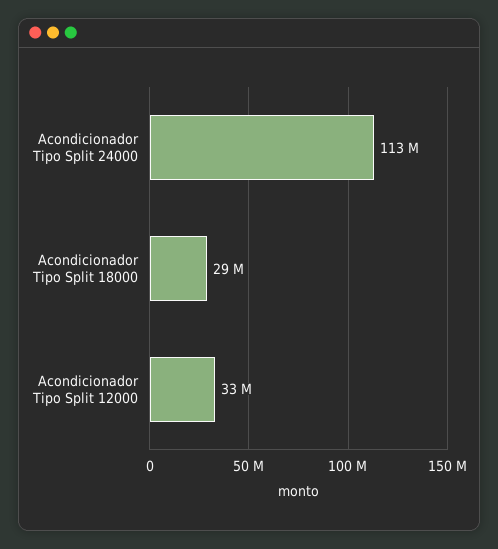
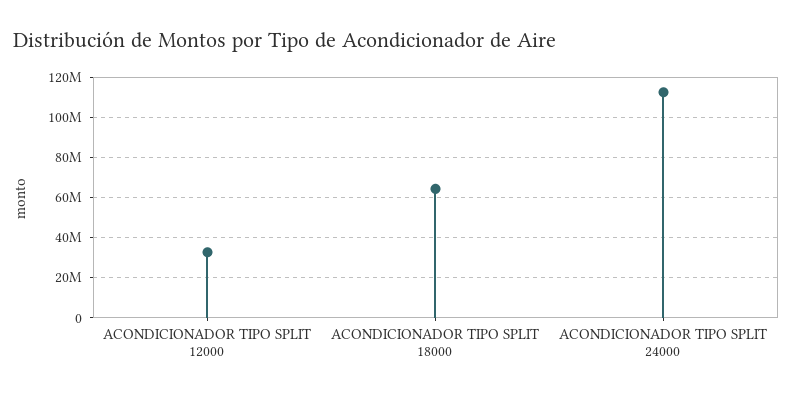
  {
    "Acondicionador Tipo Split 24000": 113000000,
-   "Acondicionador Tipo Split 18000": 29000000,
+   "Acondicionador Tipo Split 18000": 65000000,
    "Acondicionador Tipo Split 12000": 33000000
  }

